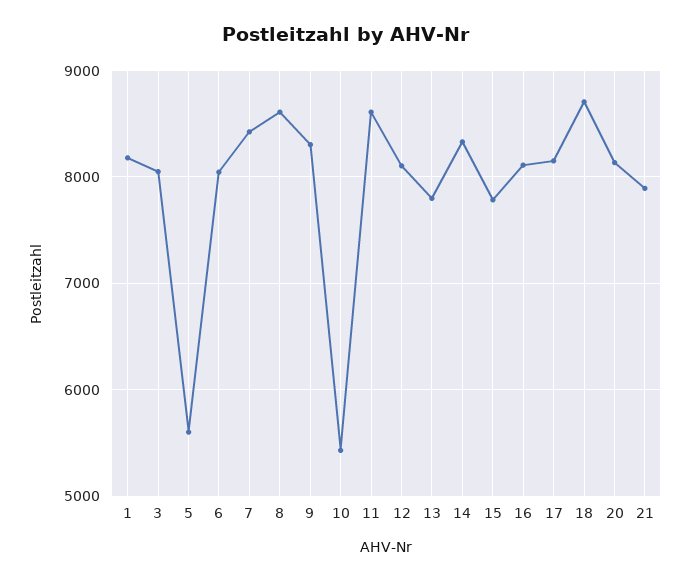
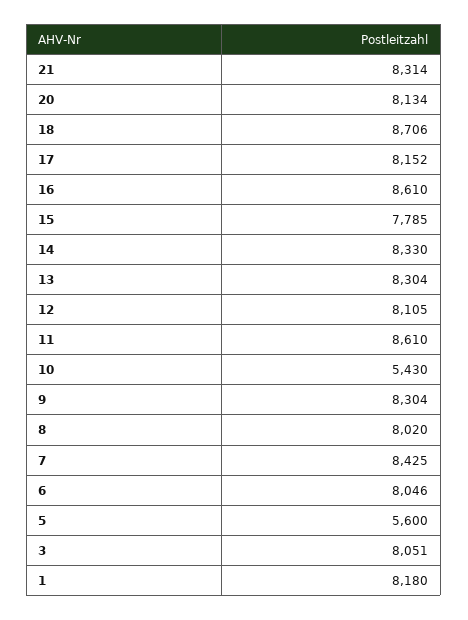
  {
    "1": 8180,
    "3": 8051,
    "5": 5600,
    "6": 8046,
    "7": 8425,
-   "8": 8600,
+   "8": 8020,
    "9": 8304,
    "10": 5430,
    "11": 8610,
    "12": 8105,
-   "13": 7800,
+   "13": 8304,
    "14": 8330,
    "15": 7785,
-   "16": 8100,
+   "16": 8610,
    "17": 8152,
    "18": 8706,
    "20": 8134,
-   "21": 7900
+   "21": 8314
  }

